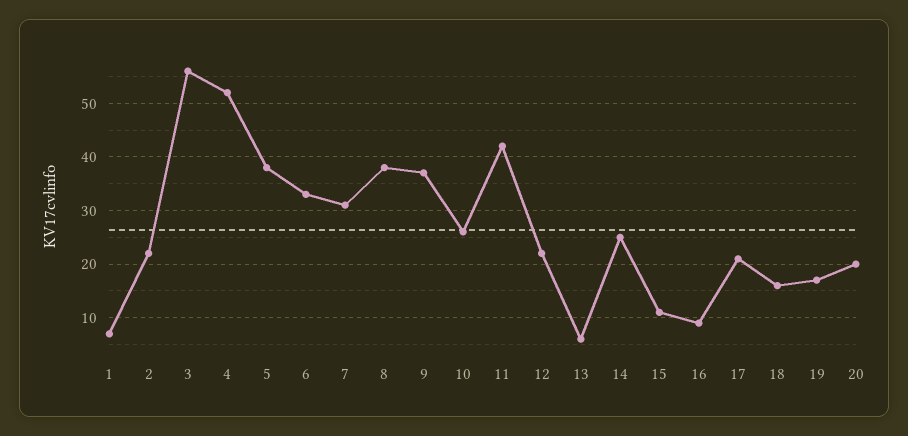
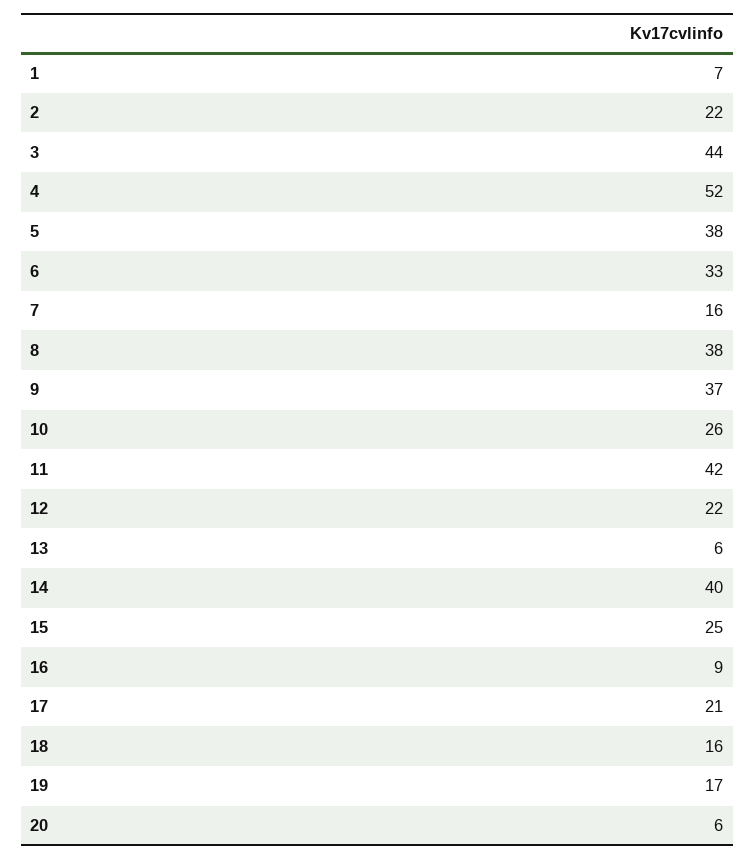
  {
    "1": 7,
    "2": 22,
-   "3": 55,
+   "3": 44,
    "4": 52,
    "5": 38,
    "6": 33,
-   "7": 30,
+   "7": 16,
    "8": 38,
    "9": 37,
    "10": 26,
    "11": 42,
    "12": 22,
    "13": 6,
-   "14": 25,
+   "14": 40,
-   "15": 10,
+   "15": 25,
    "16": 9,
    "17": 21,
    "18": 16,
    "19": 17,
-   "20": 20
+   "20": 6
  }

